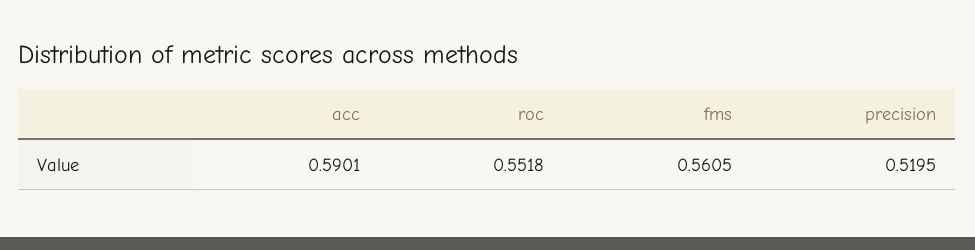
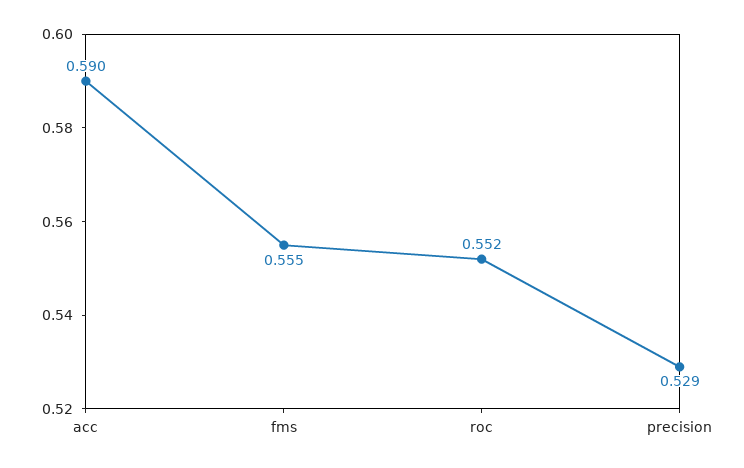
  {
    "acc": 0.5901,
    "roc": 0.5518,
-   "fms": 0.5605,
+   "fms": 0.555,
-   "precision": 0.5195
+   "precision": 0.529
  }

